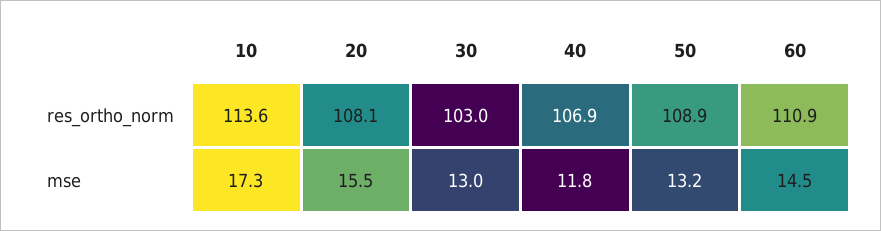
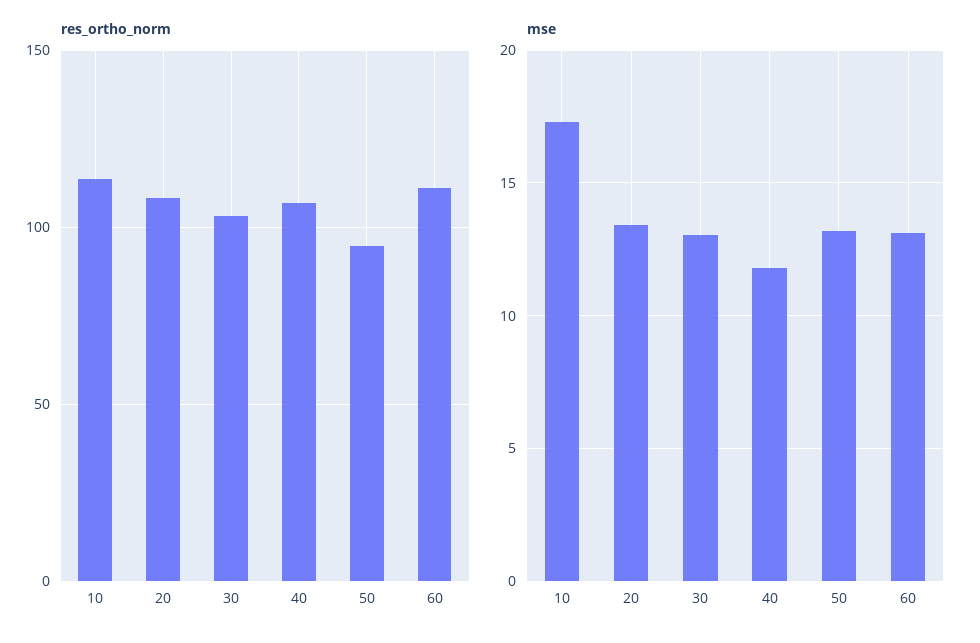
  {
    "res_ortho_norm": {
      "10": 113.6,
      "20": 108.1,
      "30": 103,
      "40": 106.9,
-     "50": 108.9,
+     "50": 95,
      "60": 110.9
    },
    "mse": {
      "10": 17.3,
-     "20": 15.5,
+     "20": 13.5,
      "30": 13,
      "40": 11.8,
      "50": 13.2,
-     "60": 14.5
+     "60": 13
    }
  }

